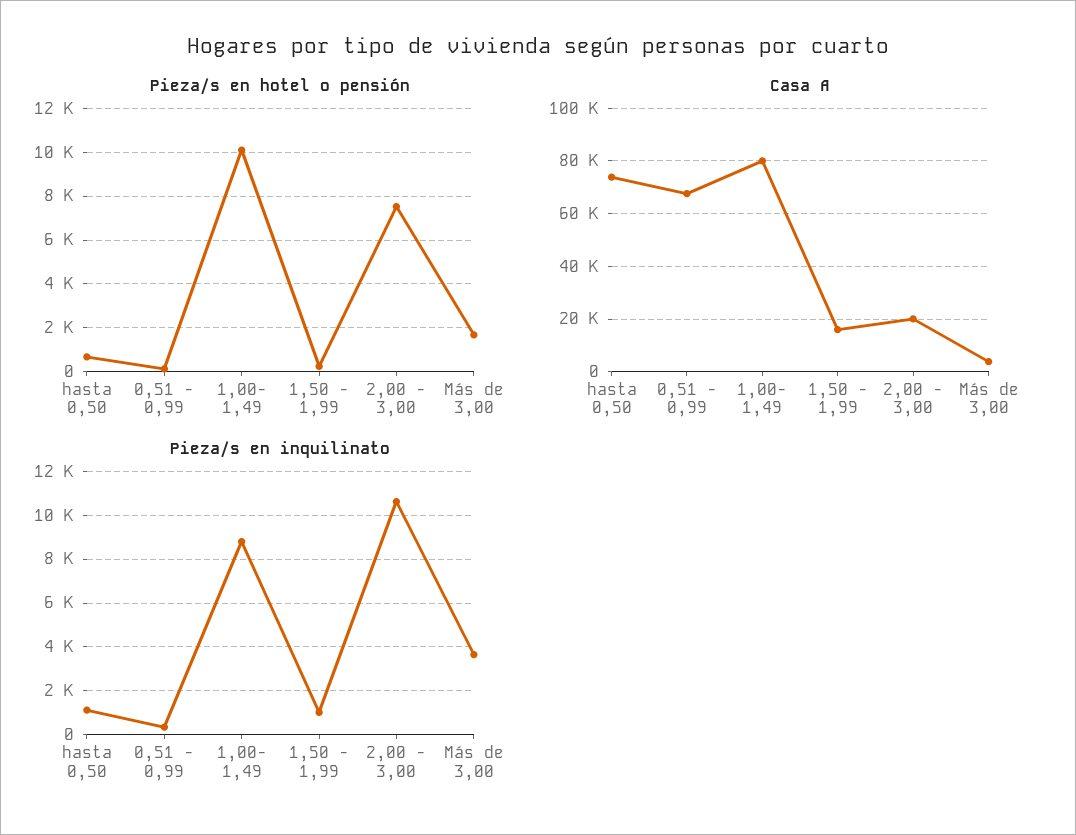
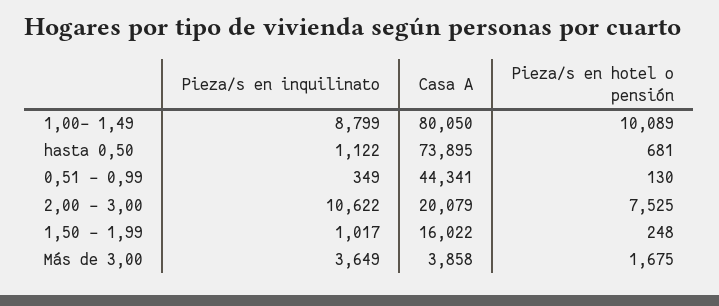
  {
    "Pieza/s en hotel o pensión": {
      "hasta 0,50": 681,
      "0,51 - 0,99": 130,
      "1,00- 1,49": 10089,
      "1,50 - 1,99": 248,
      "2,00 - 3,00": 7525,
      "Más de 3,00": 1675
    },
    "Casa A": {
      "hasta 0,50": 73895,
-     "0,51 - 0,99": 67500,
+     "0,51 - 0,99": 44341,
      "1,00- 1,49": 80050,
      "1,50 - 1,99": 16022,
      "2,00 - 3,00": 20079,
      "Más de 3,00": 3858
    },
    "Pieza/s en inquilinato": {
      "hasta 0,50": 1122,
      "0,51 - 0,99": 349,
      "1,00- 1,49": 8799,
      "1,50 - 1,99": 1017,
      "2,00 - 3,00": 10622,
      "Más de 3,00": 3649
    }
  }

